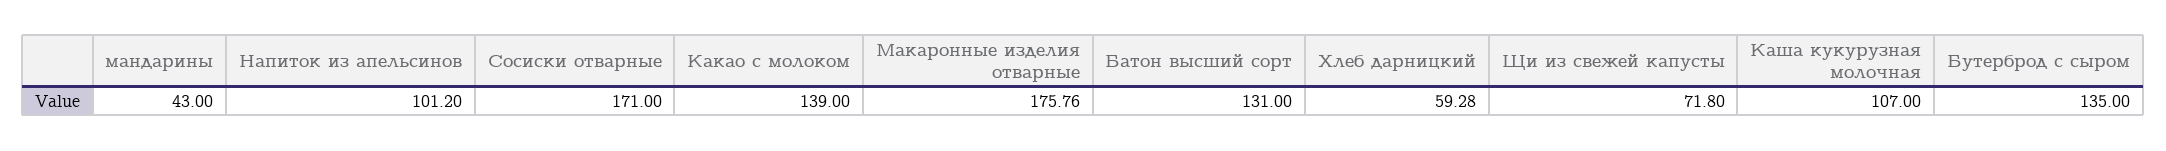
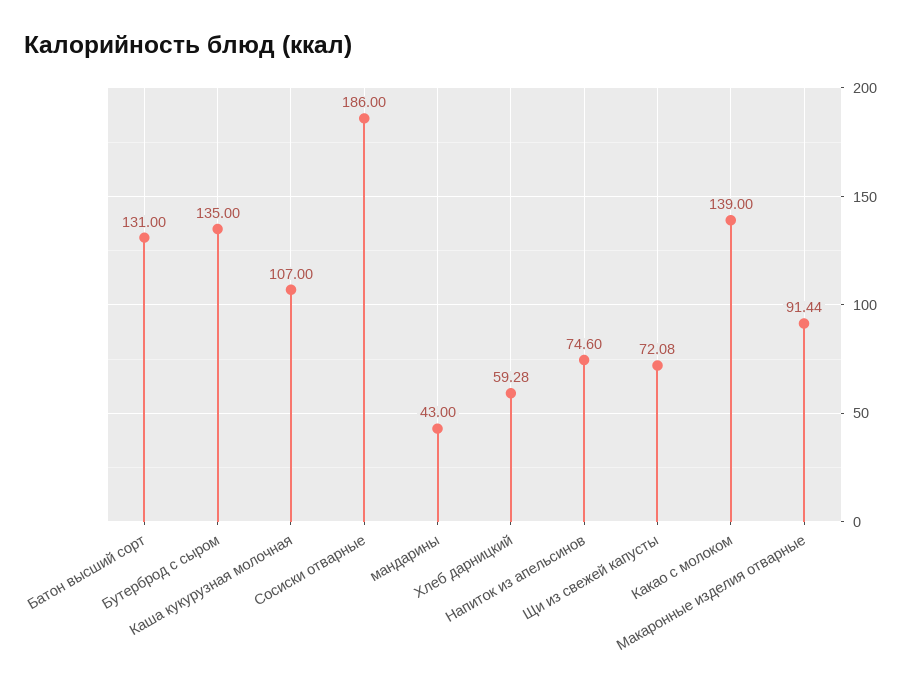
  {
    "мандарины": 43,
-   "Напиток из апельсинов": 101.2,
+   "Напиток из апельсинов": 74.6,
-   "Сосиски отварные": 171,
+   "Сосиски отварные": 186,
    "Какао с молоком": 139,
-   "Макаронные изделия отварные": 175.76,
+   "Макаронные изделия отварные": 91.44,
    "Батон высший сорт": 131,
    "Хлеб дарницкий": 59.28,
-   "Щи из свежей капусты": 71.8,
+   "Щи из свежей капусты": 72.08,
    "Каша кукурузная молочная": 107,
    "Бутерброд с сыром": 135
  }

